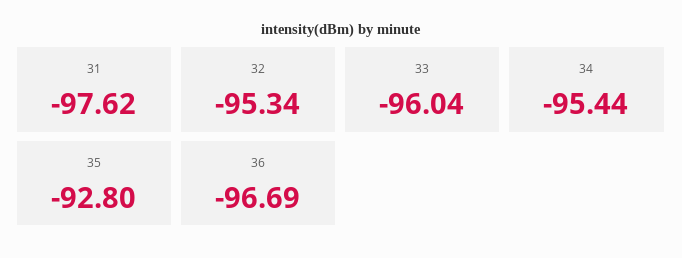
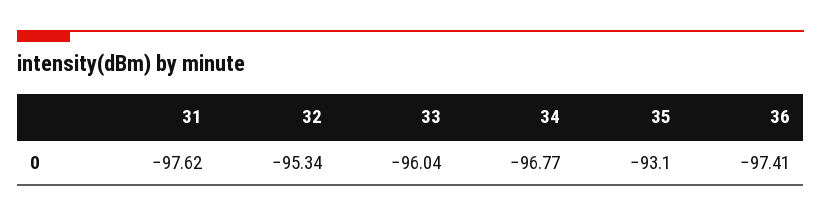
  {
    "31": -97.62,
    "32": -95.34,
    "33": -96.04,
-   "34": -95.44,
+   "34": -96.77,
-   "35": -92.8,
+   "35": -93.1,
-   "36": -96.69
+   "36": -97.41
  }

